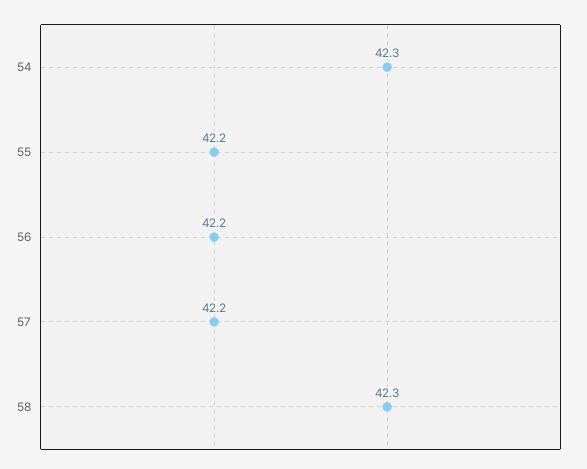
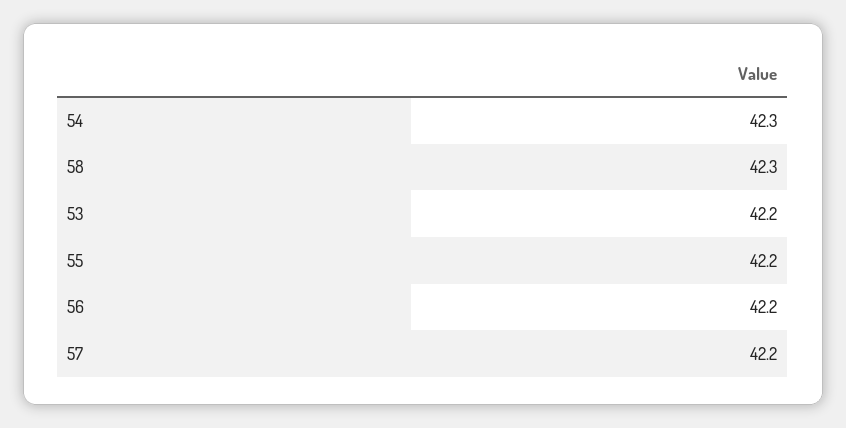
  {
    "54": 42.3,
    "55": 42.2,
    "56": 42.2,
    "57": 42.2,
-   "58": 42.3
+   "58": 42.3,
+   "53": 42.2
  }

